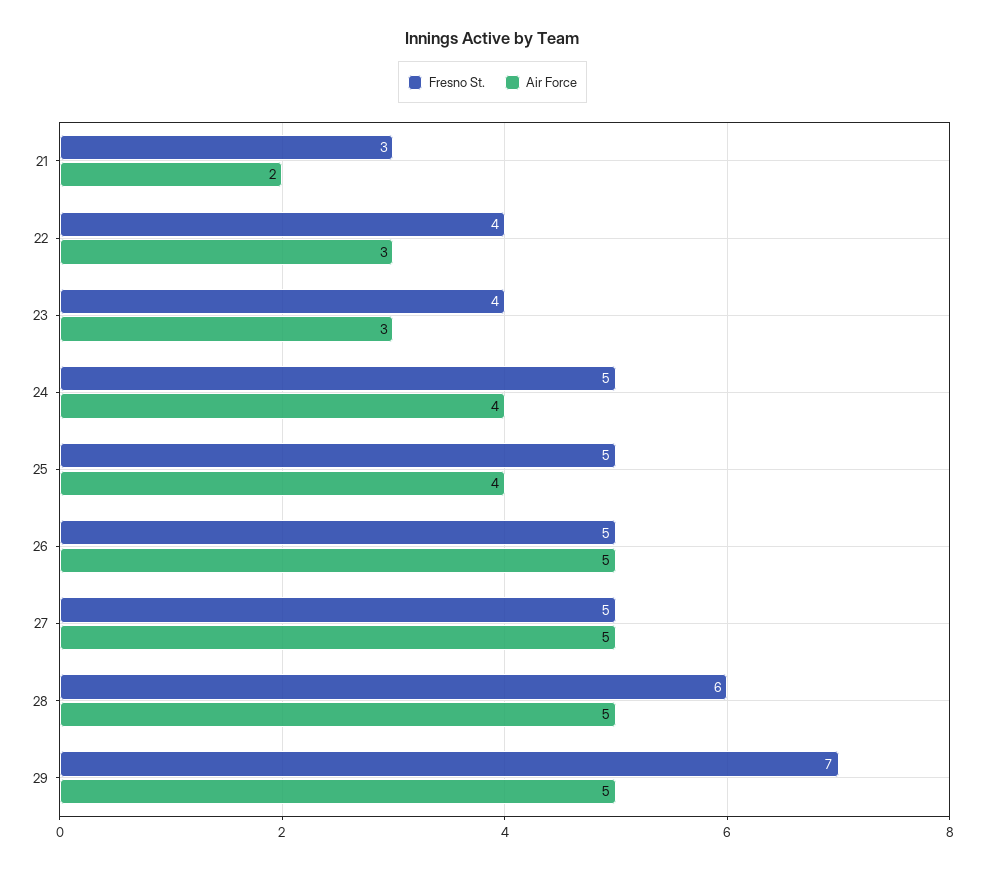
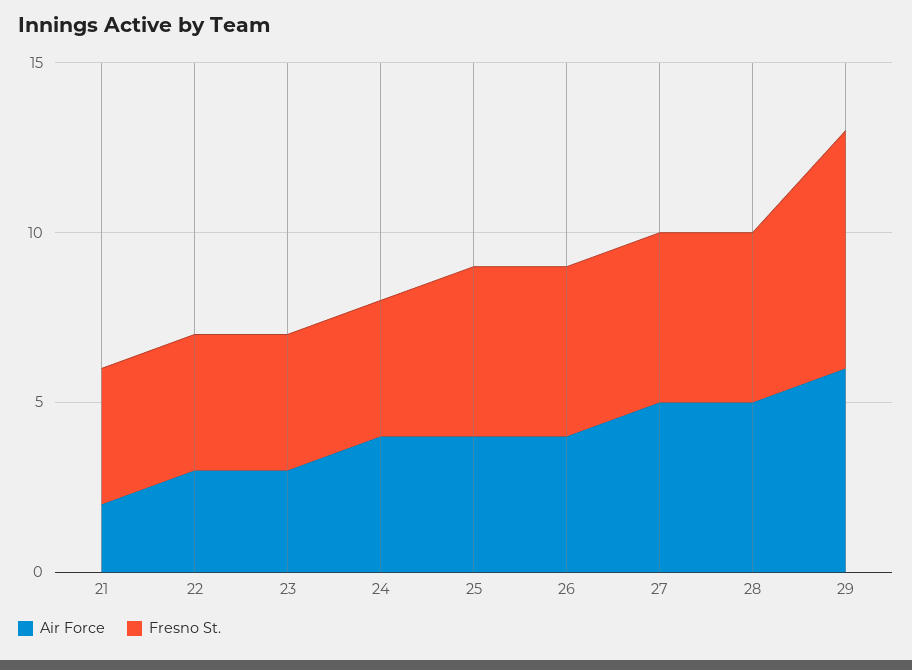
  {
    "Fresno St.": {
-     "21": 3,
+     "21": 4,
      "22": 4,
      "23": 4,
-     "24": 5,
+     "24": 4,
      "25": 5,
      "26": 5,
      "27": 5,
-     "28": 6,
+     "28": 5,
      "29": 7
    },
    "Air Force": {
      "21": 2,
      "22": 3,
      "23": 3,
      "24": 4,
      "25": 4,
-     "26": 5,
+     "26": 4,
      "27": 5,
      "28": 5,
-     "29": 5
+     "29": 6
    }
  }

